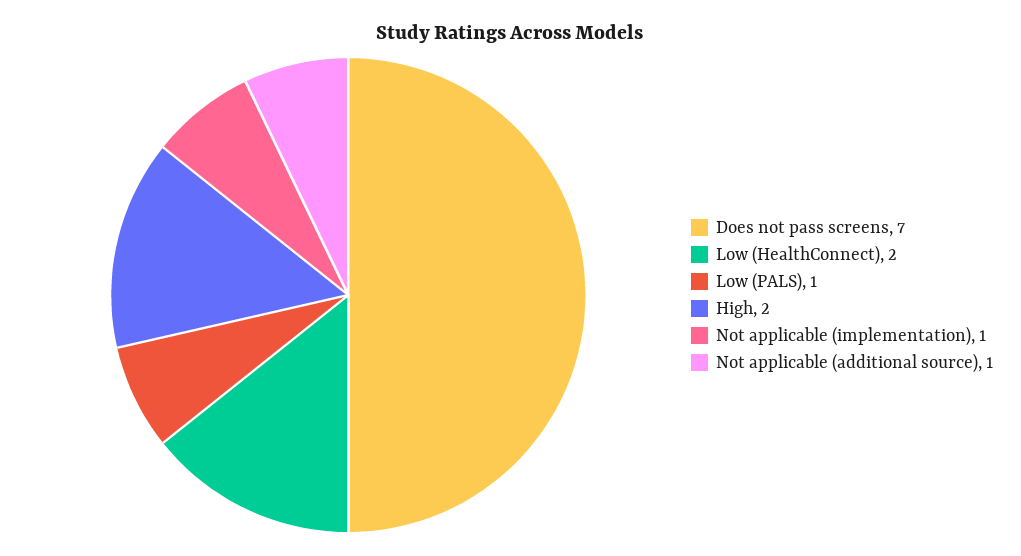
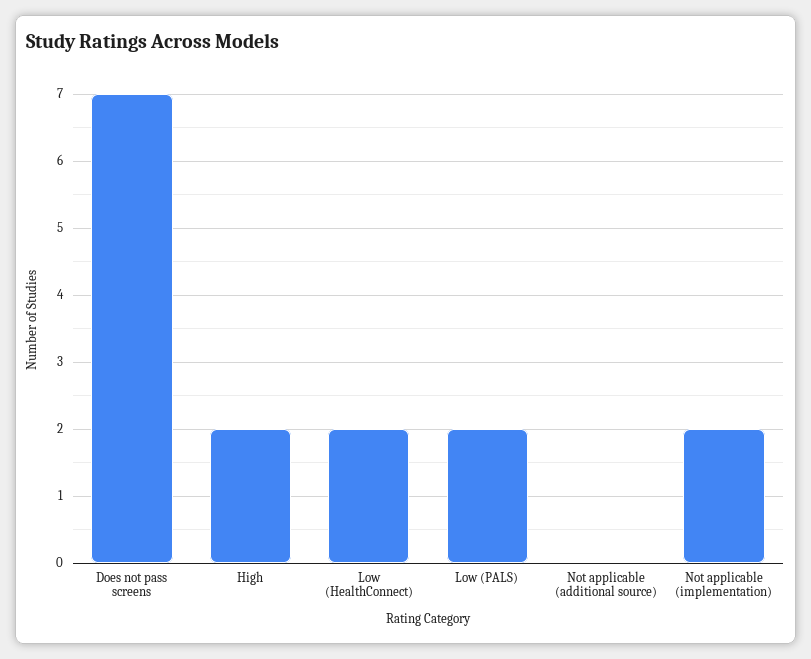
  {
    "Does not pass screens": 7,
    "Low (HealthConnect)": 2,
-   "Low (PALS)": 1,
+   "Low (PALS)": 2,
    "High": 2,
-   "Not applicable (implementation)": 1,
+   "Not applicable (implementation)": 2,
-   "Not applicable (additional source)": 1
+   "Not applicable (additional source)": 0
  }

